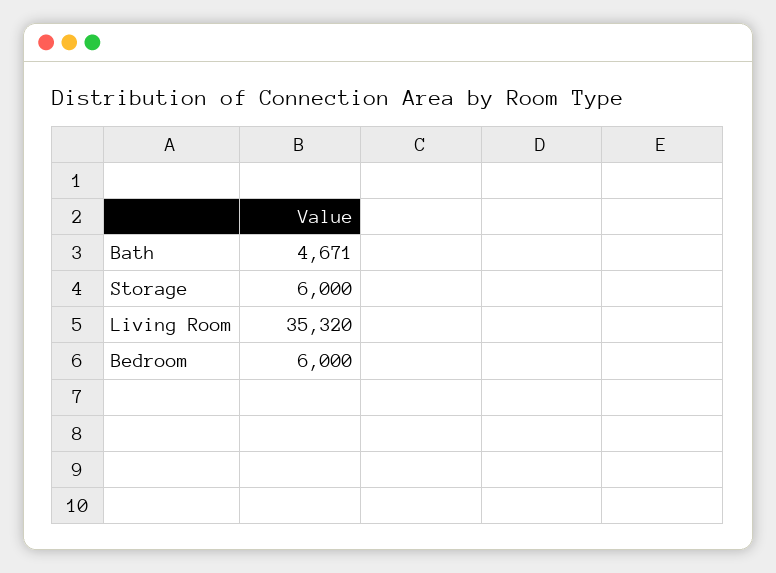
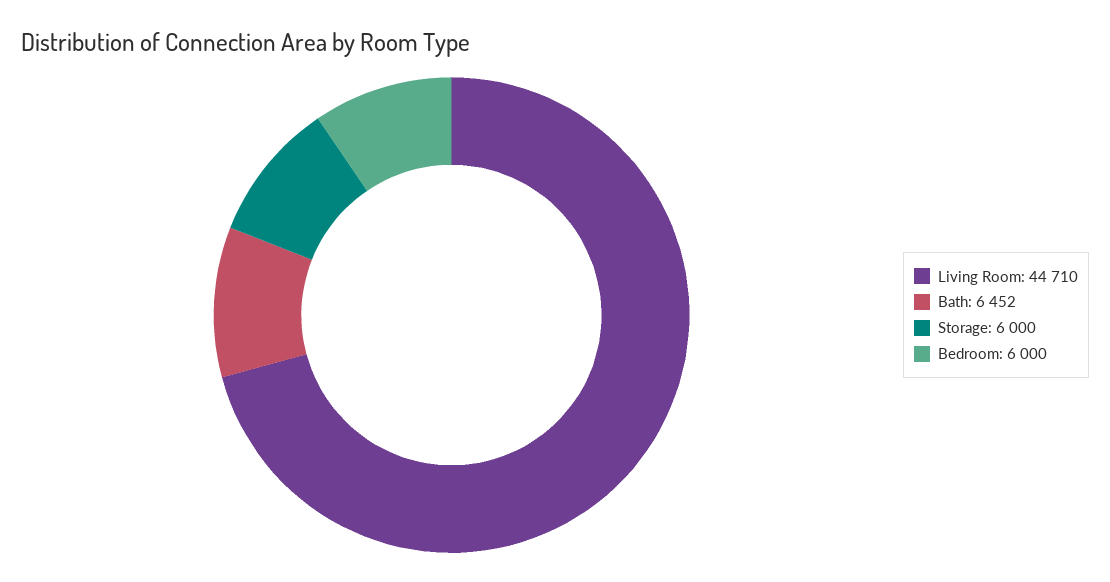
  {
-   "Bath": 4671,
+   "Bath": 6452,
    "Storage": 6000,
-   "Living Room": 35320,
+   "Living Room": 44710,
    "Bedroom": 6000
  }

